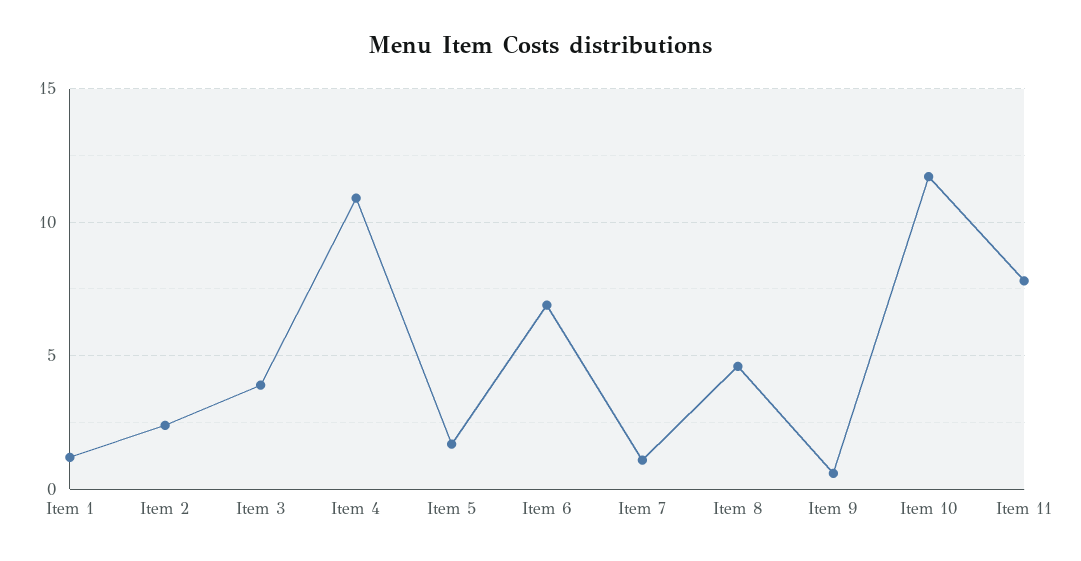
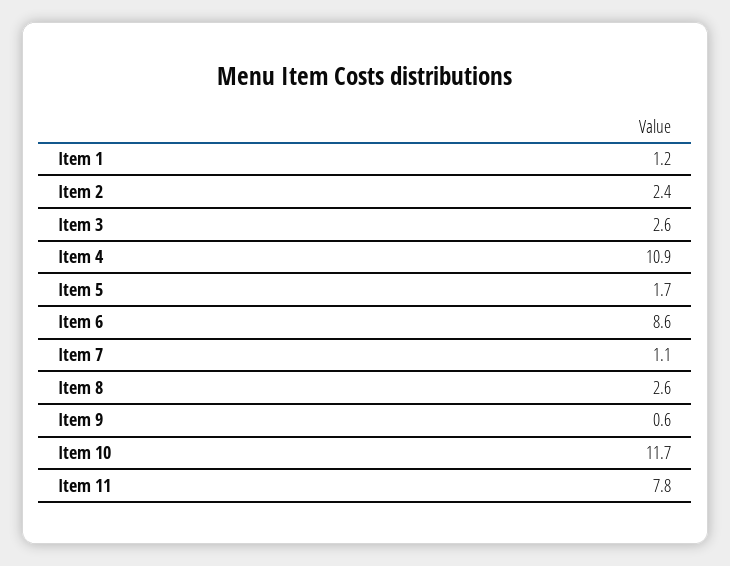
  {
    "Item 1": 1.2,
    "Item 2": 2.4,
-   "Item 3": 4,
+   "Item 3": 2.6,
    "Item 4": 10.9,
    "Item 5": 1.7,
-   "Item 6": 7,
+   "Item 6": 8.6,
    "Item 7": 1.1,
-   "Item 8": 4.5,
+   "Item 8": 2.6,
    "Item 9": 0.6,
    "Item 10": 11.7,
    "Item 11": 7.8
  }

